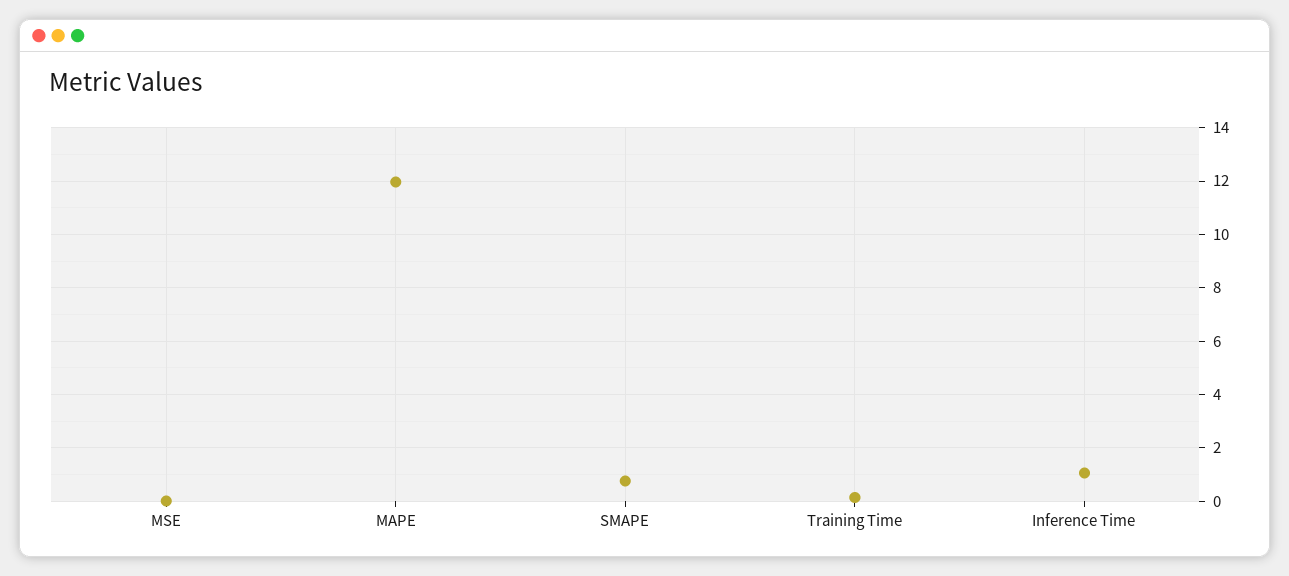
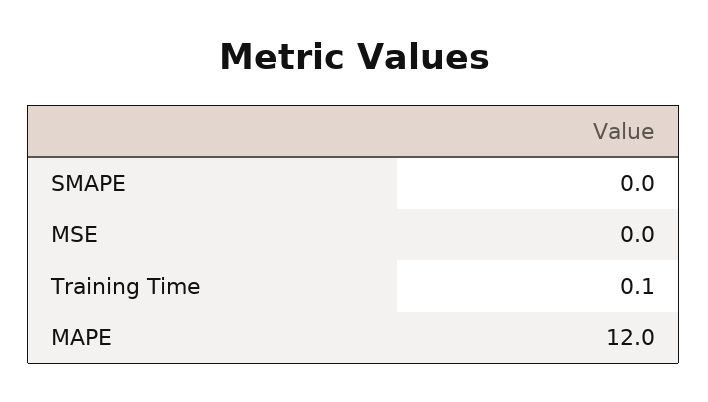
  {
    "MSE": 0,
    "MAPE": 12,
-   "SMAPE": 0.75,
+   "SMAPE": 0,
-   "Training Time": 0.1,
+   "Training Time": 0.1
-   "Inference Time": 1
  }

